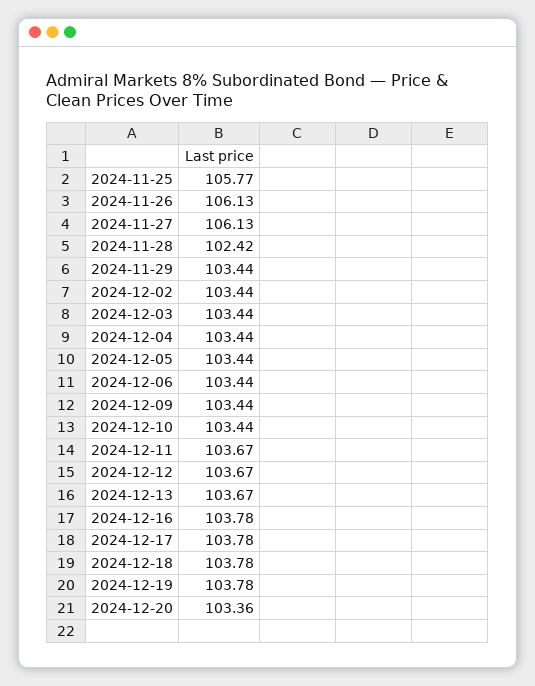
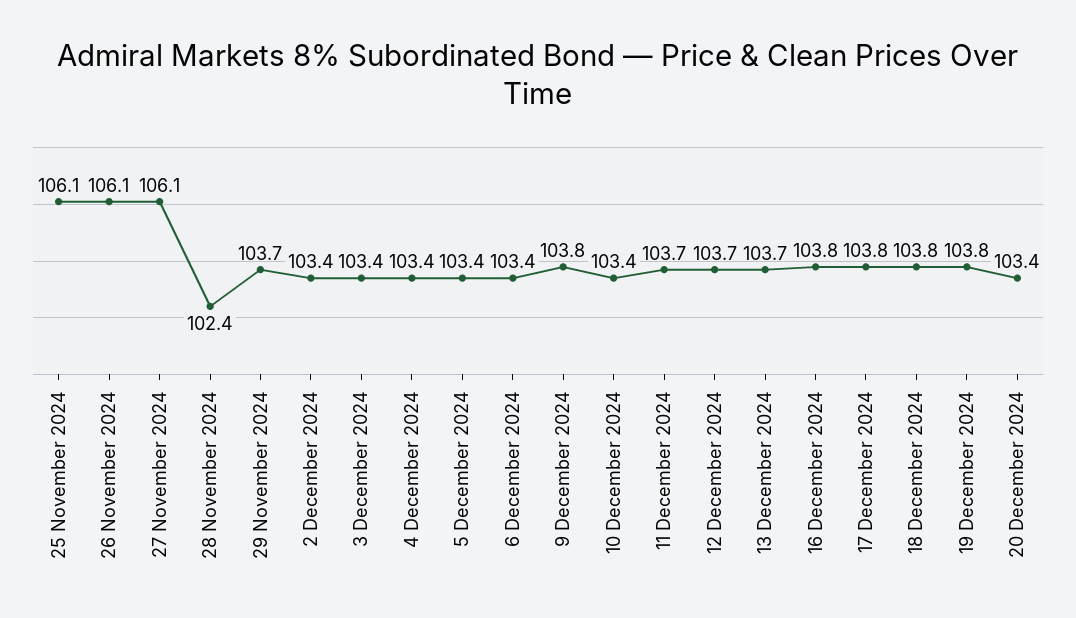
  {
-   "2024-11-25": 105.77,
+   "2024-11-25": 106.1,
    "2024-11-26": 106.13,
    "2024-11-27": 106.13,
    "2024-11-28": 102.42,
-   "2024-11-29": 103.44,
+   "2024-11-29": 103.7,
    "2024-12-02": 103.44,
    "2024-12-03": 103.44,
    "2024-12-04": 103.44,
    "2024-12-05": 103.44,
    "2024-12-06": 103.44,
-   "2024-12-09": 103.44,
+   "2024-12-09": 103.8,
    "2024-12-10": 103.44,
    "2024-12-11": 103.67,
    "2024-12-12": 103.67,
    "2024-12-13": 103.67,
    "2024-12-16": 103.78,
    "2024-12-17": 103.78,
    "2024-12-18": 103.78,
    "2024-12-19": 103.78,
    "2024-12-20": 103.36
  }

